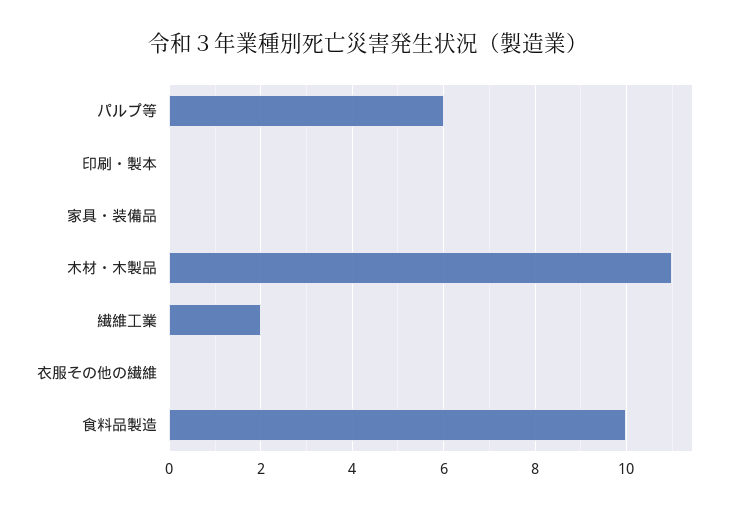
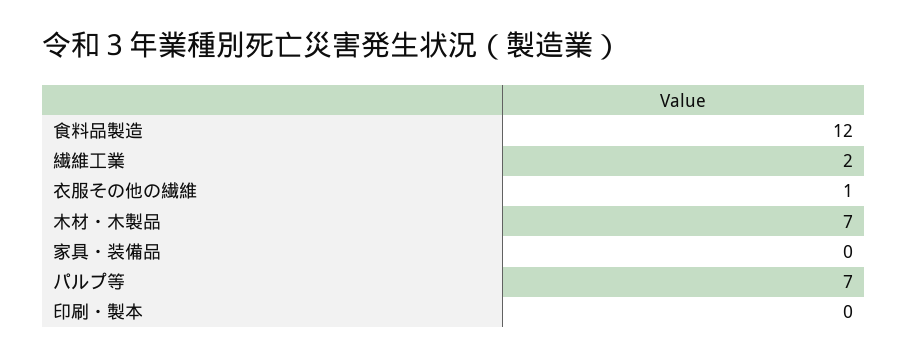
  {
-   "パルプ等": 6,
+   "パルプ等": 7,
    "印刷・製本": 0,
    "家具・装備品": 0,
-   "木材・木製品": 11,
+   "木材・木製品": 7,
    "繊維工業": 2,
-   "衣服その他の繊維": 0,
+   "衣服その他の繊維": 1,
-   "食料品製造": 10
+   "食料品製造": 12
  }

